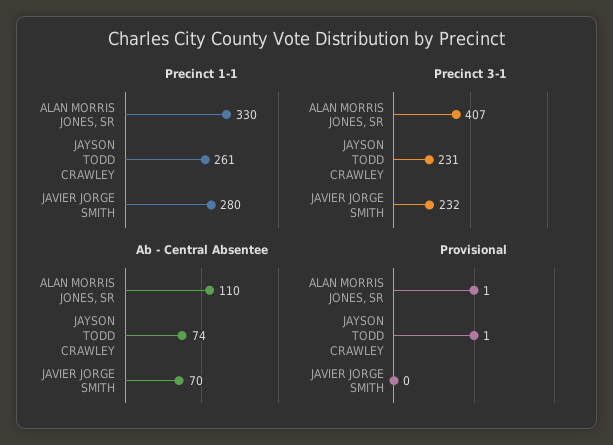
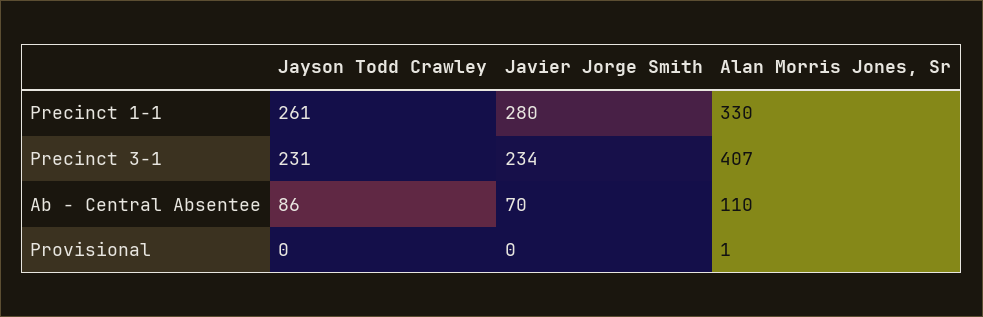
  {
    "Precinct 1-1": {
      "ALAN MORRIS JONES, SR": 330,
      "JAYSON TODD CRAWLEY": 261,
      "JAVIER JORGE SMITH": 280
    },
    "Precinct 3-1": {
      "ALAN MORRIS JONES, SR": 407,
      "JAYSON TODD CRAWLEY": 231,
-     "JAVIER JORGE SMITH": 232
+     "JAVIER JORGE SMITH": 234
    },
    "Ab - Central Absentee": {
      "ALAN MORRIS JONES, SR": 110,
-     "JAYSON TODD CRAWLEY": 74,
+     "JAYSON TODD CRAWLEY": 86,
      "JAVIER JORGE SMITH": 70
    },
    "Provisional": {
      "ALAN MORRIS JONES, SR": 1,
-     "JAYSON TODD CRAWLEY": 1,
+     "JAYSON TODD CRAWLEY": 0,
      "JAVIER JORGE SMITH": 0
    }
  }

